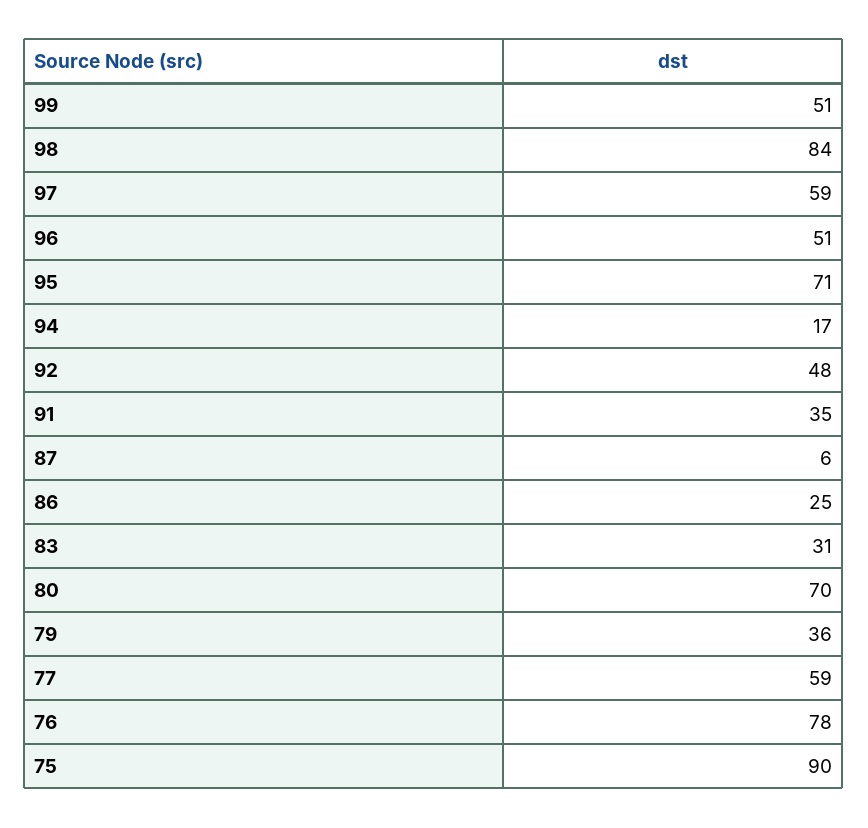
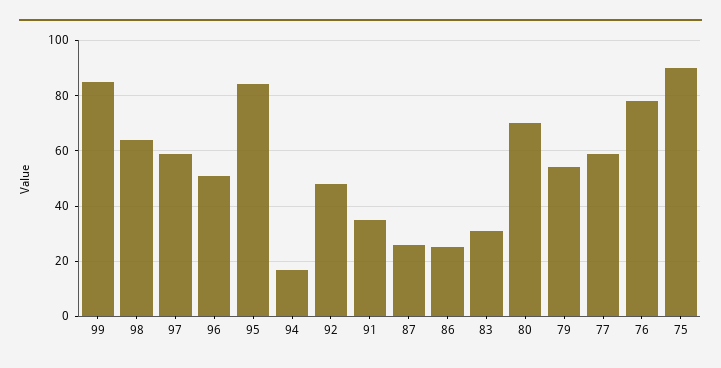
  {
-   "99": 51,
+   "99": 85,
-   "98": 84,
+   "98": 65,
    "97": 59,
    "96": 51,
-   "95": 71,
+   "95": 85,
    "94": 17,
    "92": 48,
    "91": 35,
-   "87": 6,
+   "87": 25,
    "86": 25,
    "83": 31,
    "80": 70,
-   "79": 36,
+   "79": 55,
    "77": 59,
    "76": 78,
    "75": 90
  }

